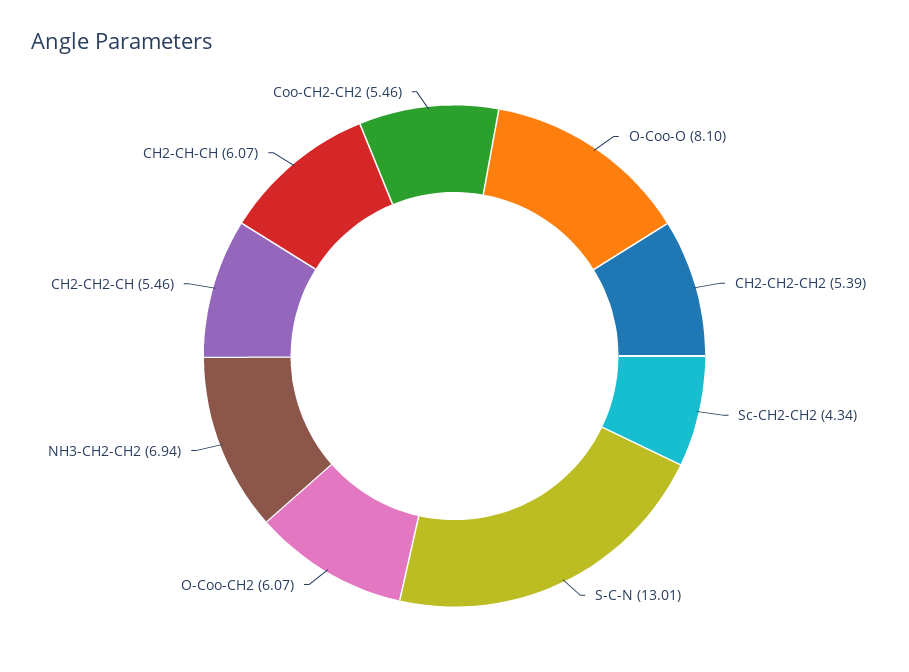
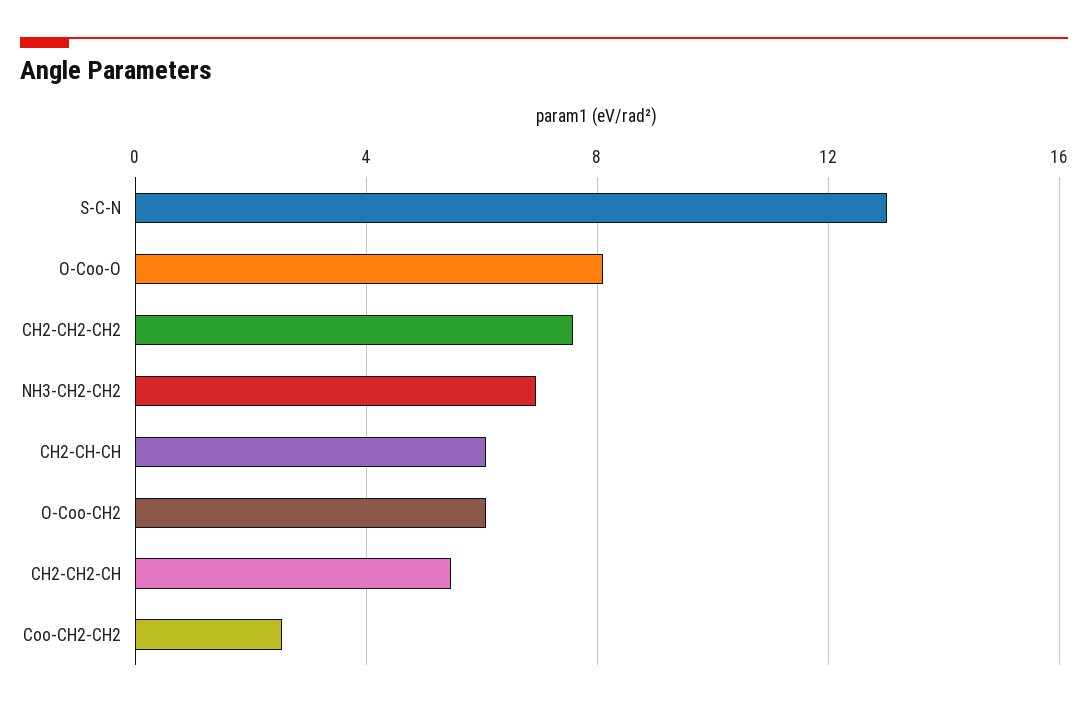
  {
    "O-Coo-O": 8.1,
-   "CH2-CH2-CH2": 5.39,
+   "CH2-CH2-CH2": 7.5,
-   "Sc-CH2-CH2": 4.34,
    "S-C-N": 13.01,
    "O-Coo-CH2": 6.07,
    "NH3-CH2-CH2": 6.94,
    "CH2-CH2-CH": 5.46,
    "CH2-CH-CH": 6.07,
-   "Coo-CH2-CH2": 5.46
+   "Coo-CH2-CH2": 2.5
  }

